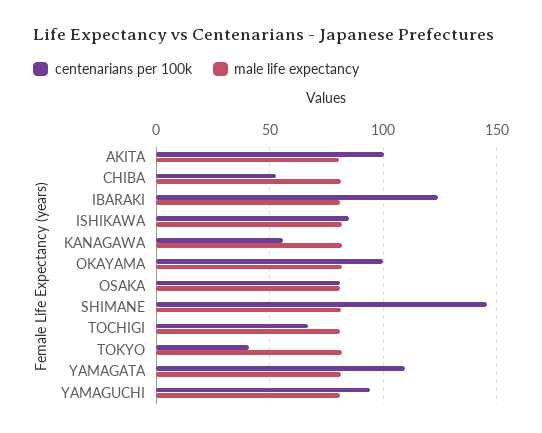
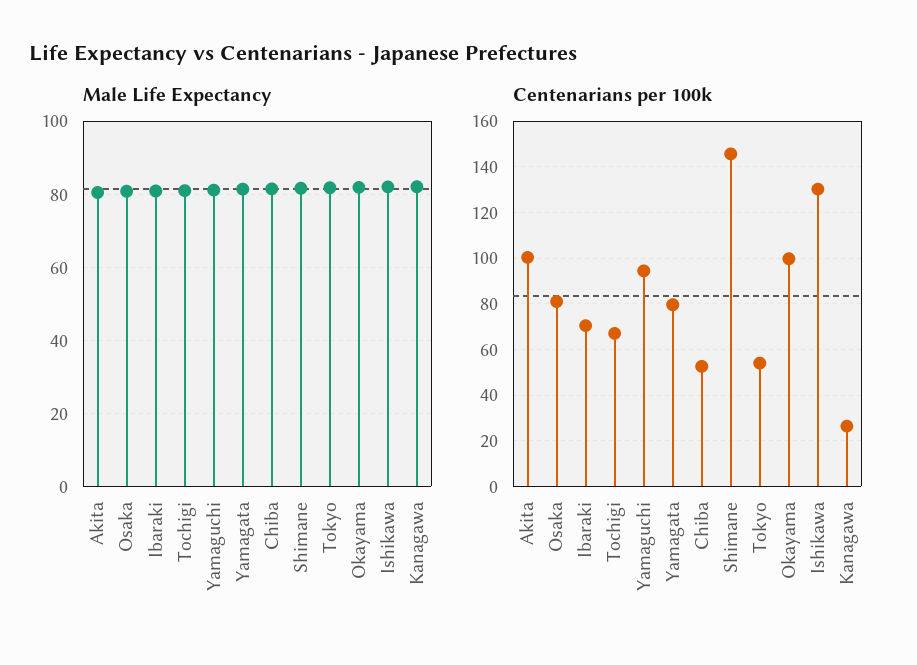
  {
    "centenarians per 100k": {
      "AKITA": 100,
      "CHIBA": 55,
-     "IBARAKI": 125,
+     "IBARAKI": 70,
-     "ISHIKAWA": 85,
+     "ISHIKAWA": 130,
-     "KANAGAWA": 55,
+     "KANAGAWA": 25,
      "OKAYAMA": 100,
      "OSAKA": 80,
      "SHIMANE": 145,
      "TOCHIGI": 65,
-     "TOKYO": 40,
+     "TOKYO": 55,
-     "YAMAGATA": 110,
+     "YAMAGATA": 80,
      "YAMAGUCHI": 95
    },
    "male life expectancy": {
      "AKITA": 80,
      "CHIBA": 82,
      "IBARAKI": 80,
      "ISHIKAWA": 82,
      "KANAGAWA": 82,
      "OKAYAMA": 82,
      "OSAKA": 80,
      "SHIMANE": 82,
      "TOCHIGI": 82,
      "TOKYO": 82,
      "YAMAGATA": 82,
      "YAMAGUCHI": 82
    }
  }

